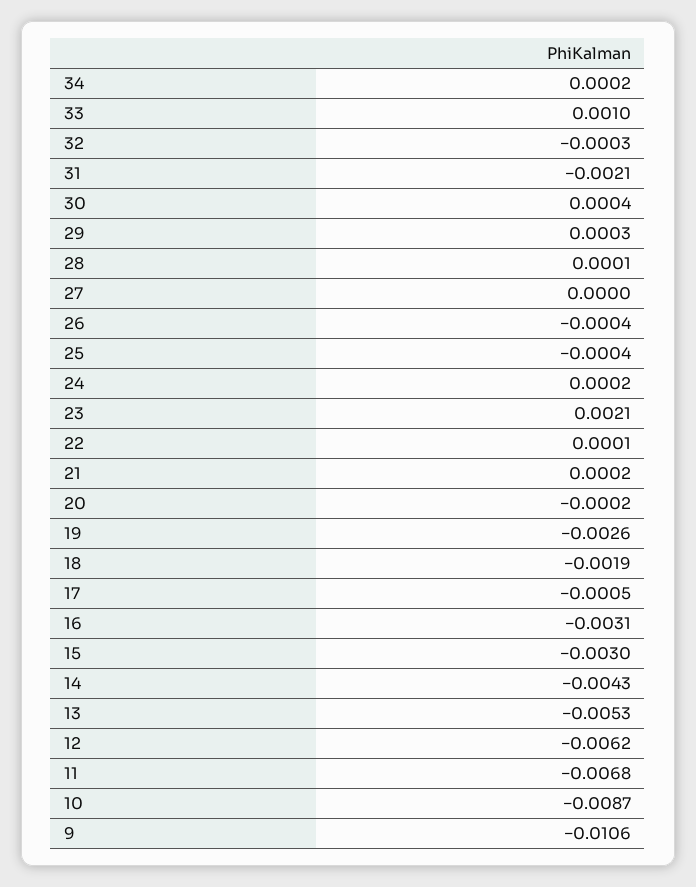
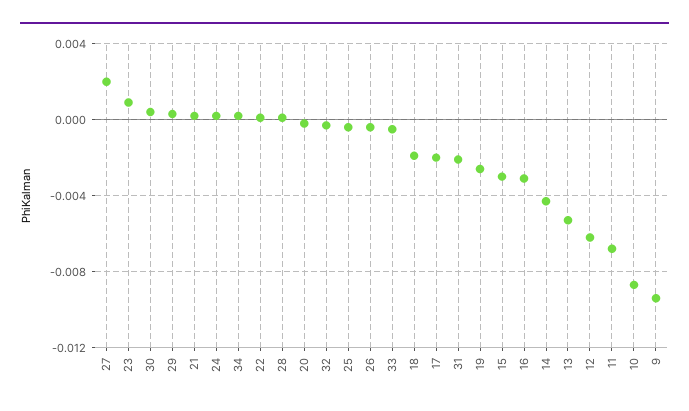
  {
    "34": 0.0002,
-   "33": 0.001,
+   "33": -0.0005,
    "32": -0.0003,
    "31": -0.0021,
    "30": 0.0004,
    "29": 0.0003,
    "28": 0.0001,
-   "27": 0,
+   "27": 0.002,
    "26": -0.0004,
    "25": -0.0004,
    "24": 0.0002,
-   "23": 0.0021,
+   "23": 0.001,
    "22": 0.0001,
    "21": 0.0002,
    "20": -0.0002,
    "19": -0.0026,
    "18": -0.0019,
-   "17": -0.0005,
+   "17": -0.002,
    "16": -0.0031,
    "15": -0.003,
    "14": -0.0043,
    "13": -0.0053,
    "12": -0.0062,
    "11": -0.0068,
    "10": -0.0087,
-   "9": -0.0106
+   "9": -0.0095
  }

